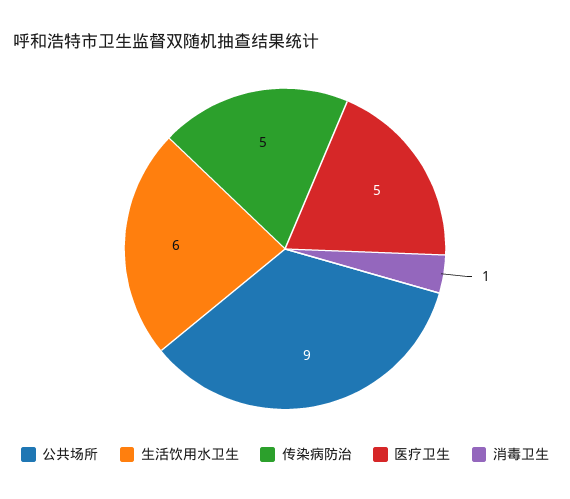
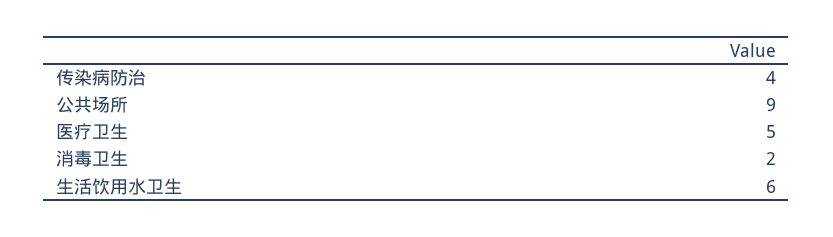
  {
    "公共场所": 9,
    "生活饮用水卫生": 6,
-   "传染病防治": 5,
+   "传染病防治": 4,
    "医疗卫生": 5,
-   "消毒卫生": 1
+   "消毒卫生": 2
  }

